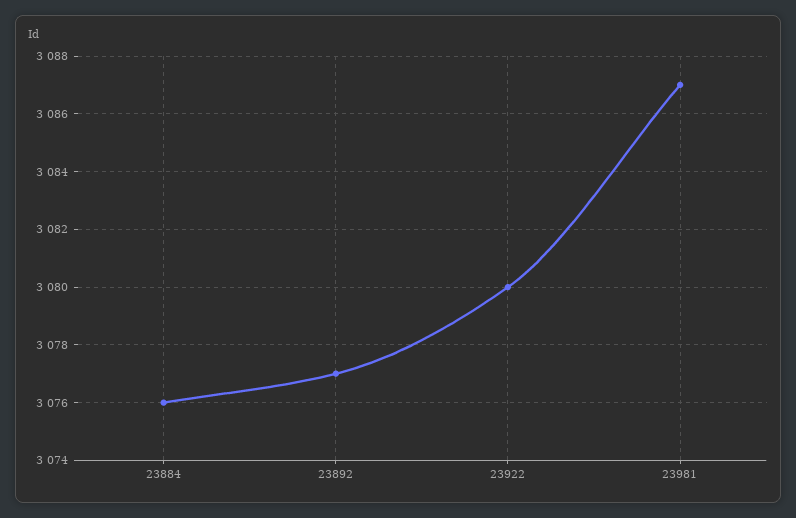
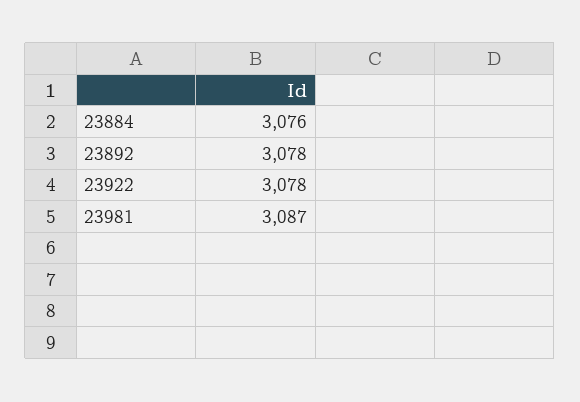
  {
    "23884": 3076,
-   "23892": 3077,
+   "23892": 3078,
-   "23922": 3080,
+   "23922": 3078,
    "23981": 3087
  }

